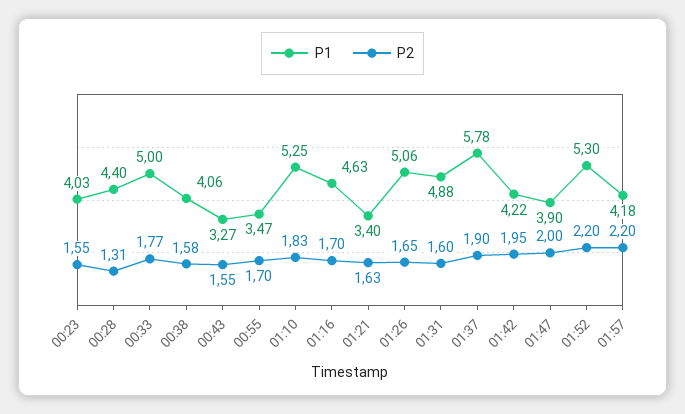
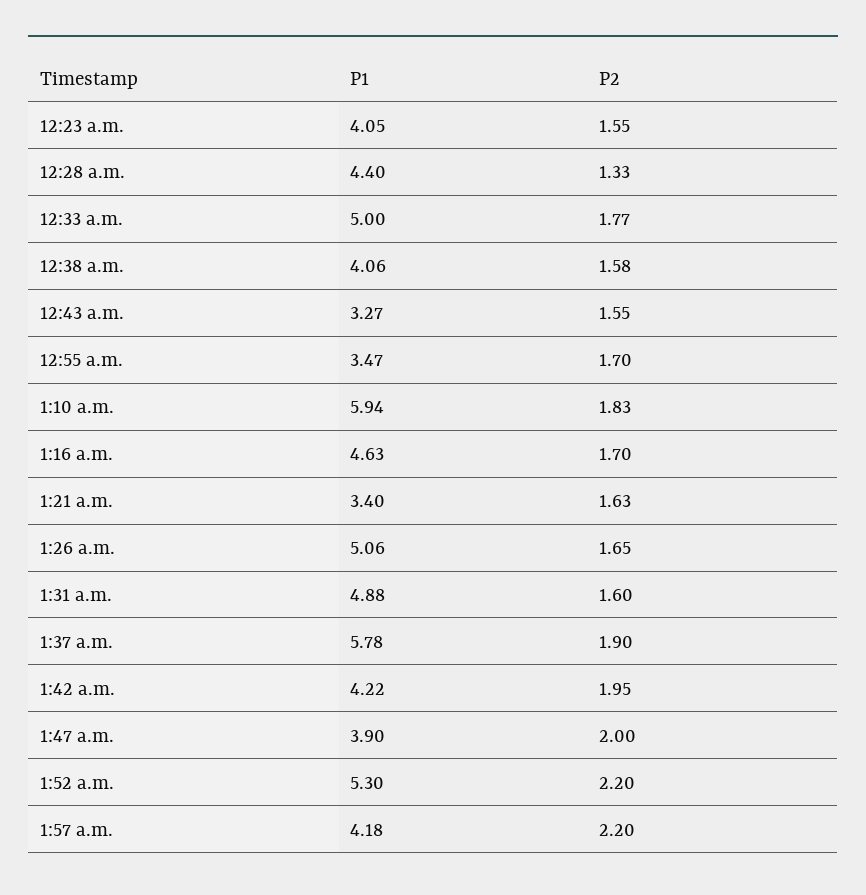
  {
    "P1": {
-     "00:23": 4.03,
+     "00:23": 4.05,
      "00:28": 4.4,
      "00:33": 5,
      "00:38": 4.06,
      "00:43": 3.27,
      "00:55": 3.47,
-     "01:10": 5.25,
+     "01:10": 5.94,
      "01:16": 4.63,
      "01:21": 3.4,
      "01:26": 5.06,
      "01:31": 4.88,
      "01:37": 5.78,
      "01:42": 4.22,
      "01:47": 3.9,
      "01:52": 5.3,
      "01:57": 4.18
    },
    "P2": {
      "00:23": 1.55,
-     "00:28": 1.31,
+     "00:28": 1.33,
      "00:33": 1.77,
      "00:38": 1.58,
      "00:43": 1.55,
      "00:55": 1.7,
      "01:10": 1.83,
      "01:16": 1.7,
      "01:21": 1.63,
      "01:26": 1.65,
      "01:31": 1.6,
      "01:37": 1.9,
      "01:42": 1.95,
      "01:47": 2,
      "01:52": 2.2,
      "01:57": 2.2
    }
  }

